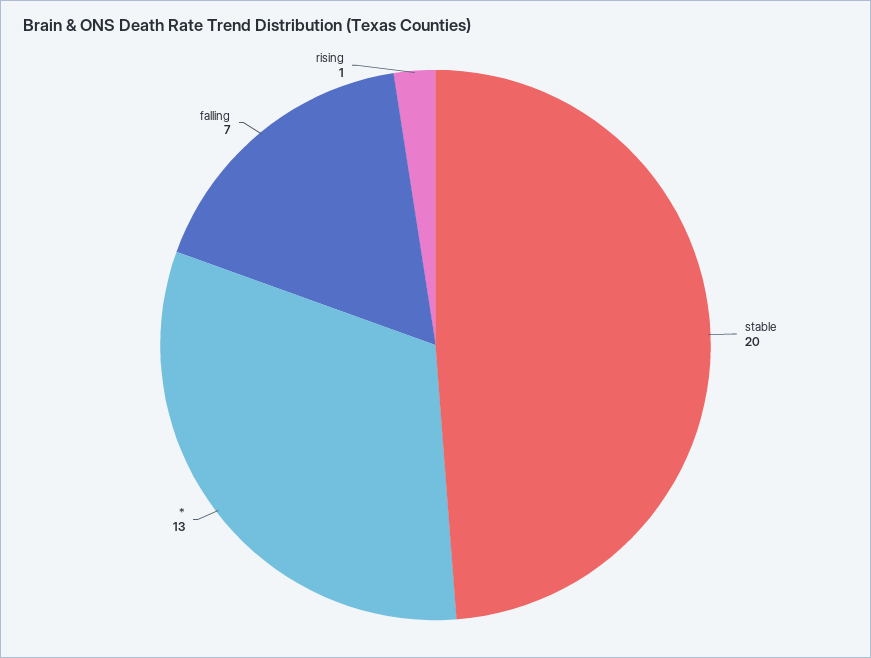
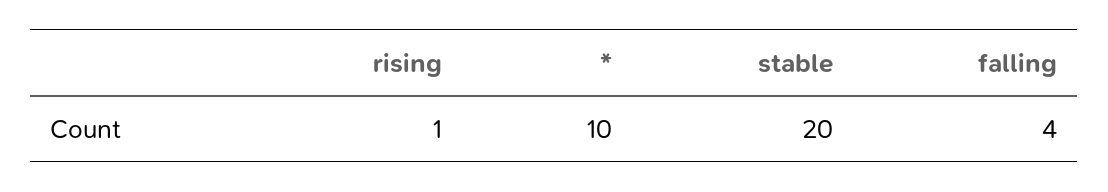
  {
    "stable": 20,
-   "*": 13,
+   "*": 10,
-   "falling": 7,
+   "falling": 4,
    "rising": 1
  }

